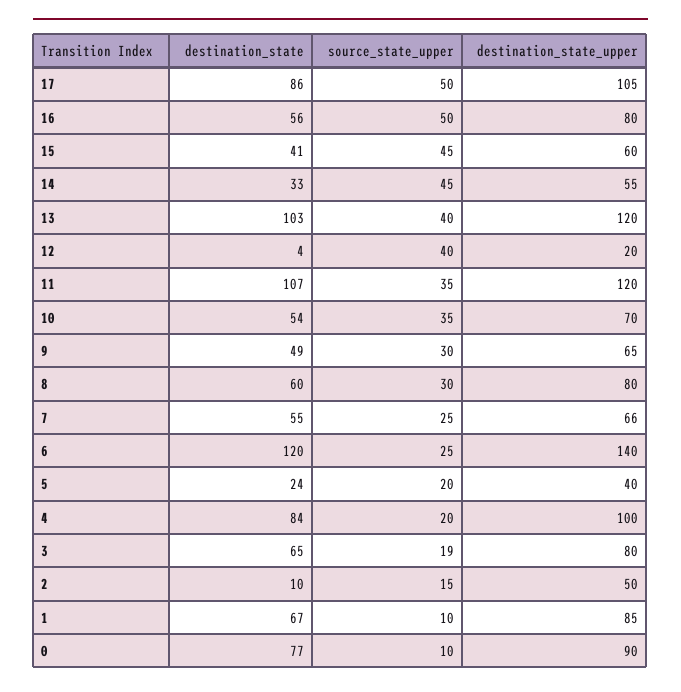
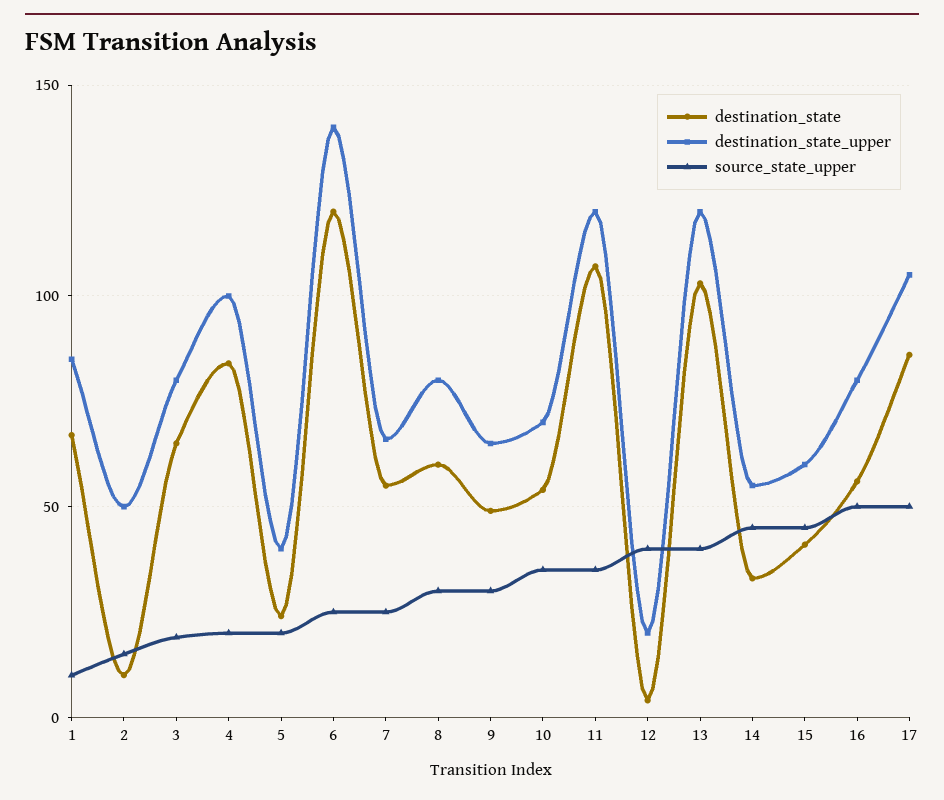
  {
    "destination_state": {
      "17": 86,
      "16": 56,
      "15": 41,
      "14": 33,
      "13": 103,
      "12": 4,
      "11": 107,
      "10": 54,
      "9": 49,
      "8": 60,
      "7": 55,
      "6": 120,
      "5": 24,
      "4": 84,
      "3": 65,
      "2": 10,
-     "1": 67,
+     "1": 67
-     "0": 77
    },
    "source_state_upper": {
      "17": 50,
      "16": 50,
      "15": 45,
      "14": 45,
      "13": 40,
      "12": 40,
      "11": 35,
      "10": 35,
      "9": 30,
      "8": 30,
      "7": 25,
      "6": 25,
      "5": 20,
      "4": 20,
      "3": 19,
      "2": 15,
-     "1": 10,
+     "1": 10
-     "0": 10
    },
    "destination_state_upper": {
      "17": 105,
      "16": 80,
      "15": 60,
      "14": 55,
      "13": 120,
      "12": 20,
      "11": 120,
      "10": 70,
      "9": 65,
      "8": 80,
      "7": 66,
      "6": 140,
      "5": 40,
      "4": 100,
      "3": 80,
      "2": 50,
-     "1": 85,
+     "1": 85
-     "0": 90
    }
  }

